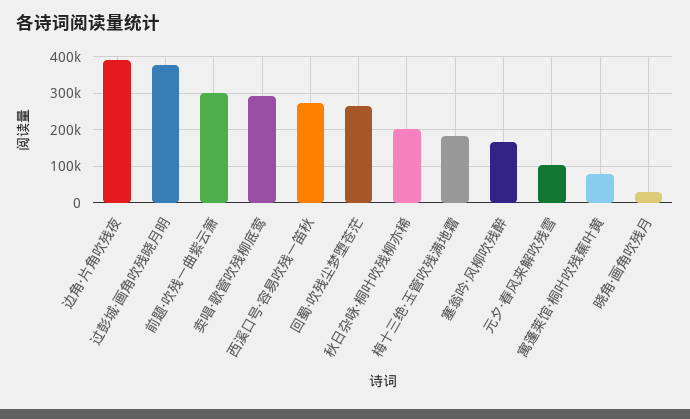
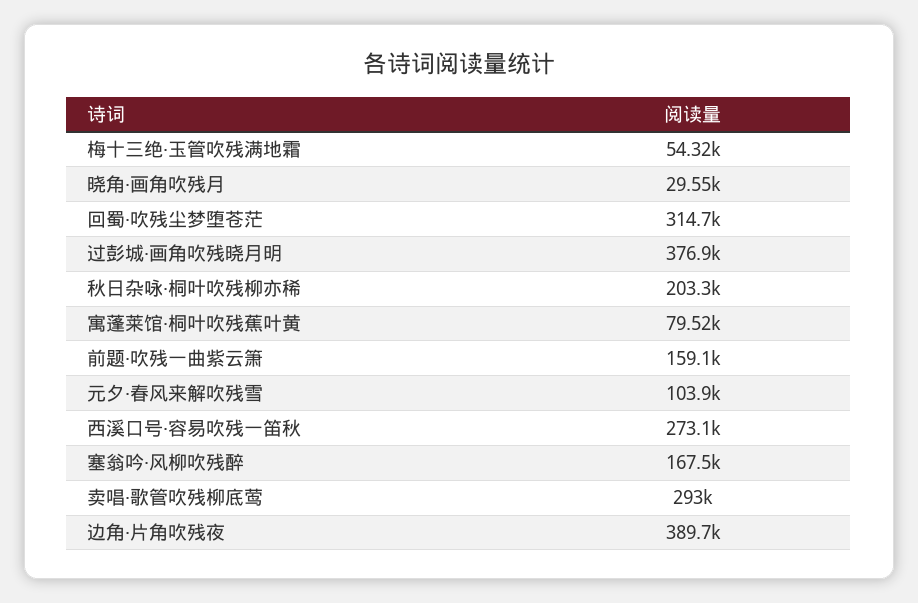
  {
    "边角·片角吹残夜": 389700,
    "过彭城·画角吹残晓月明": 376900,
-   "前题·吹残一曲紫云箫": 300000,
+   "前题·吹残一曲紫云箫": 159100,
    "卖唱·歌管吹残柳底莺": 293000,
    "西溪口号·容易吹残一笛秋": 273100,
-   "回蜀·吹残尘梦堕苍茫": 260000,
+   "回蜀·吹残尘梦堕苍茫": 314700,
    "秋日杂咏·桐叶吹残柳亦稀": 203300,
-   "梅十三绝·玉管吹残满地霜": 180000,
+   "梅十三绝·玉管吹残满地霜": 54320,
    "塞翁吟·风柳吹残醉": 167500,
    "元夕·春风来解吹残雪": 103900,
    "寓蓬莱馆·桐叶吹残蕉叶黄": 79520,
    "晓角·画角吹残月": 29550
  }

